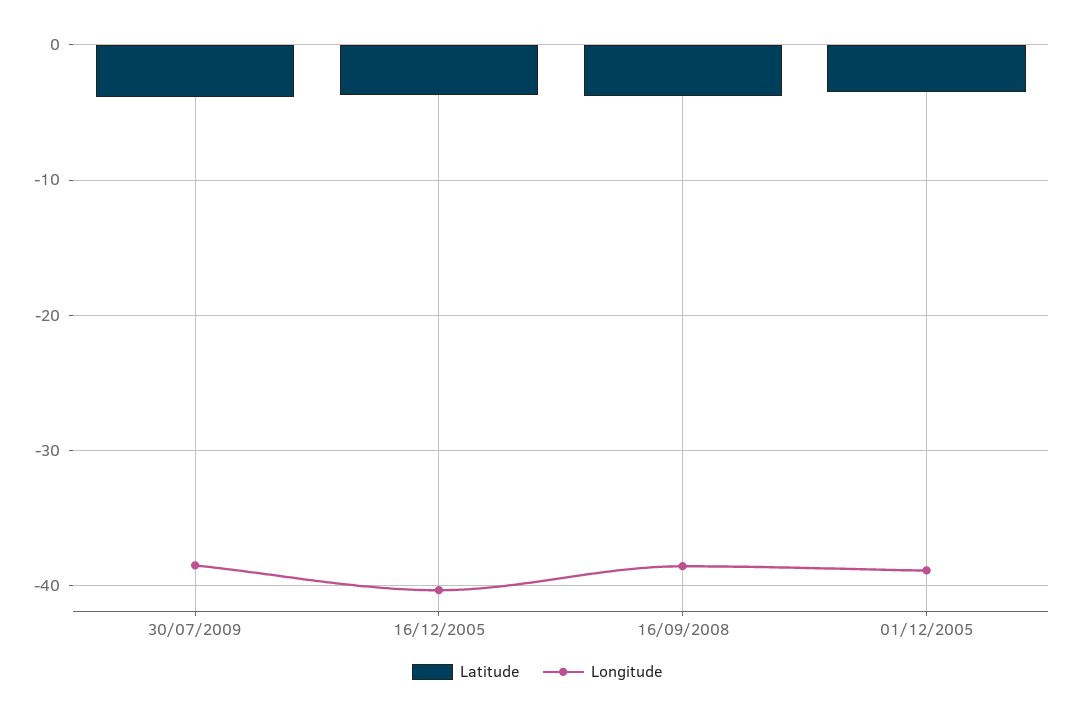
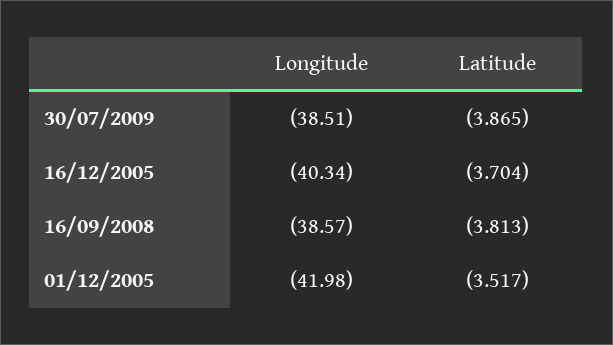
  {
    "Latitude": {
      "30/07/2009": -3.865,
      "16/12/2005": -3.704,
      "16/09/2008": -3.813,
      "01/12/2005": -3.517
    },
    "Longitude": {
      "30/07/2009": -38.51,
      "16/12/2005": -40.34,
      "16/09/2008": -38.57,
-     "01/12/2005": -39
+     "01/12/2005": -41.98
    }
  }

